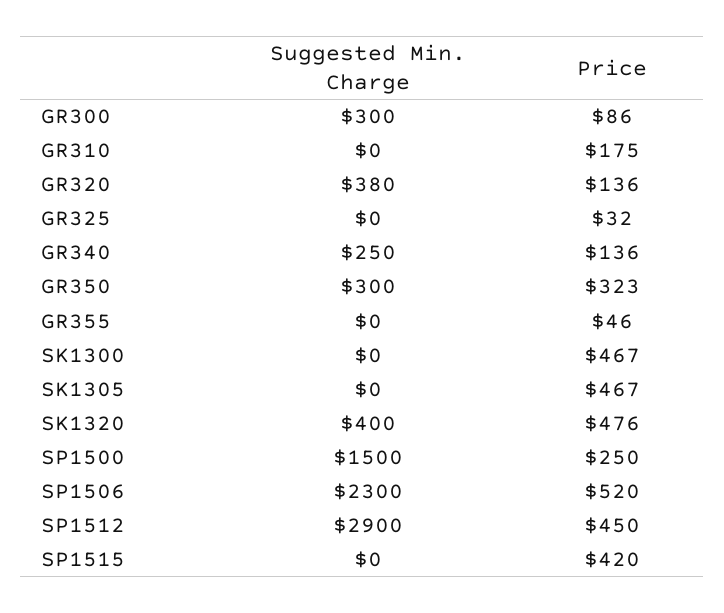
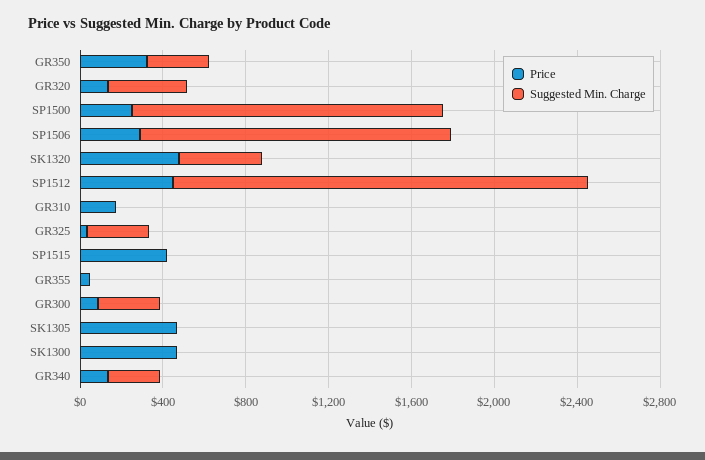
  {
    "Suggested Min. Charge": {
      "GR300": 300,
      "GR310": 0,
      "GR320": 380,
-     "GR325": 0,
+     "GR325": 300,
      "GR340": 250,
      "GR350": 300,
      "GR355": 0,
      "SK1300": 0,
      "SK1305": 0,
      "SK1320": 400,
      "SP1500": 1500,
-     "SP1506": 2300,
+     "SP1506": 1500,
-     "SP1512": 2900,
+     "SP1512": 2000,
      "SP1515": 0
    },
    "Price": {
      "GR300": 86,
      "GR310": 175,
      "GR320": 136,
      "GR325": 32,
      "GR340": 136,
      "GR350": 323,
      "GR355": 46,
      "SK1300": 467,
      "SK1305": 467,
      "SK1320": 476,
      "SP1500": 250,
-     "SP1506": 520,
+     "SP1506": 300,
      "SP1512": 450,
      "SP1515": 420
    }
  }

